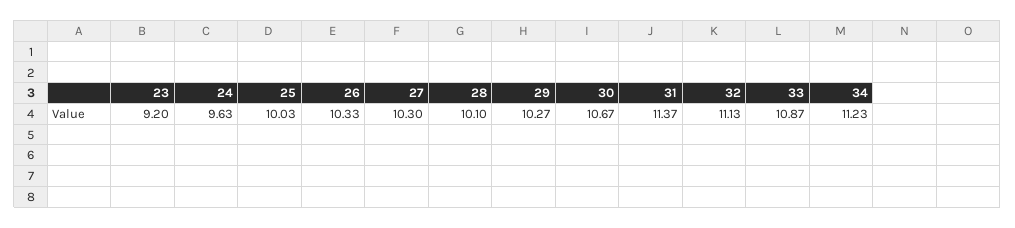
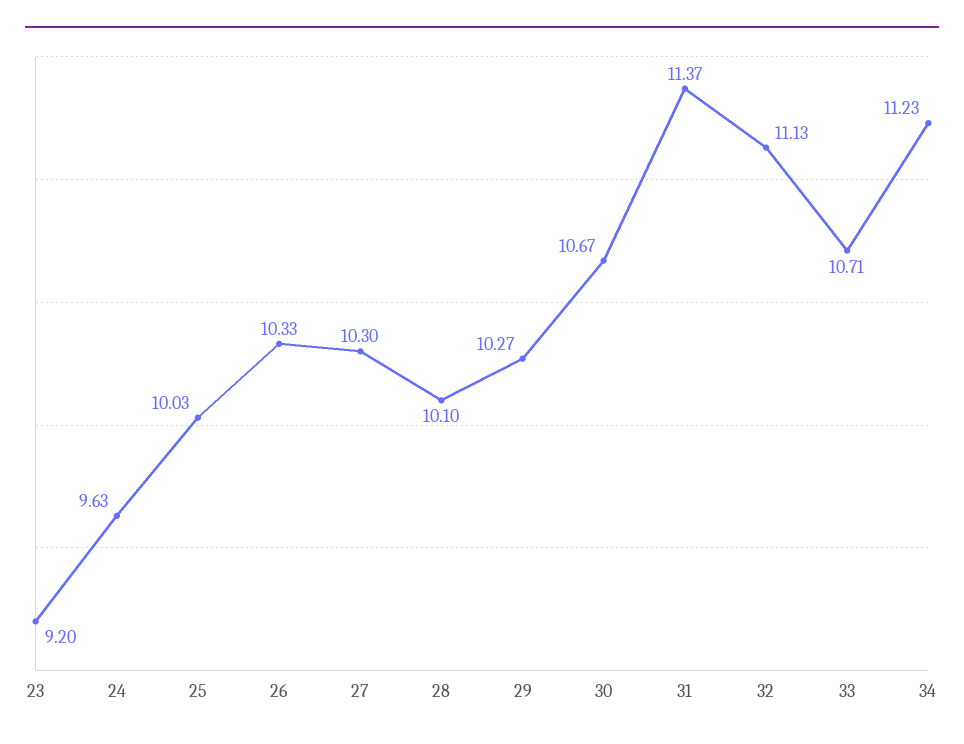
  {
    "23": 9.2,
    "24": 9.63,
    "25": 10.03,
    "26": 10.33,
    "27": 10.3,
    "28": 10.1,
    "29": 10.27,
    "30": 10.67,
    "31": 11.37,
    "32": 11.13,
-   "33": 10.87,
+   "33": 10.71,
    "34": 11.23
  }

